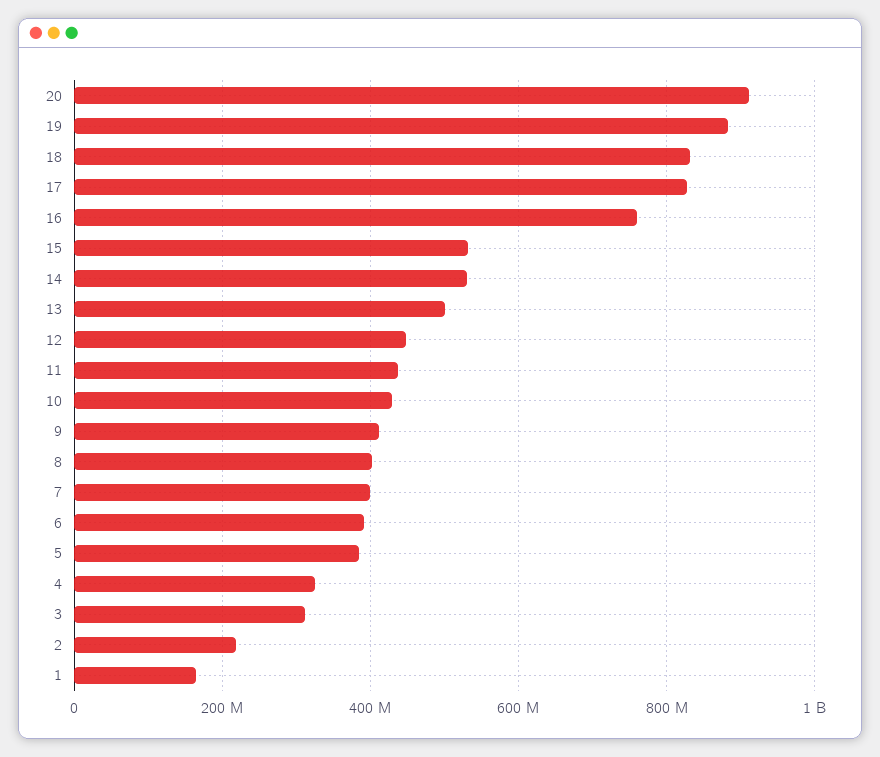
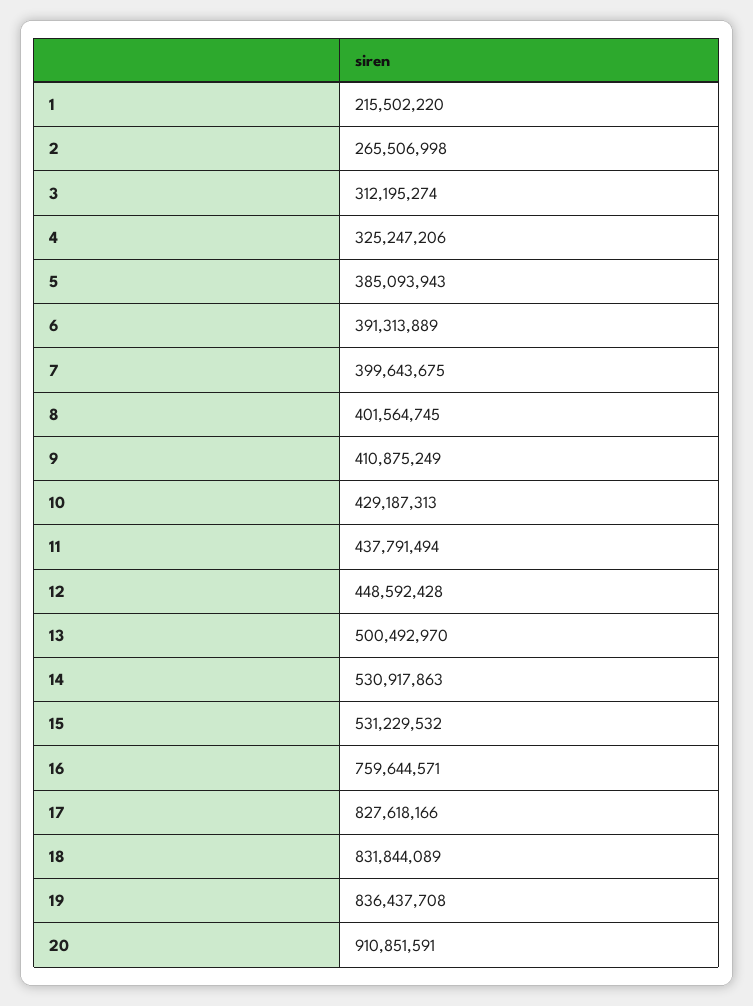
  {
    "20": 910851591,
-   "19": 880000000,
+   "19": 836437708,
    "18": 831844089,
    "17": 827618166,
    "16": 759644571,
    "15": 531229532,
    "14": 530917863,
    "13": 500492970,
    "12": 448592428,
    "11": 437791494,
    "10": 429187313,
    "9": 410875249,
    "8": 401564745,
    "7": 399643675,
    "6": 391313889,
    "5": 385093943,
    "4": 325247206,
    "3": 312195274,
-   "2": 220000000,
+   "2": 265506998,
-   "1": 160000000
+   "1": 215502220
  }

